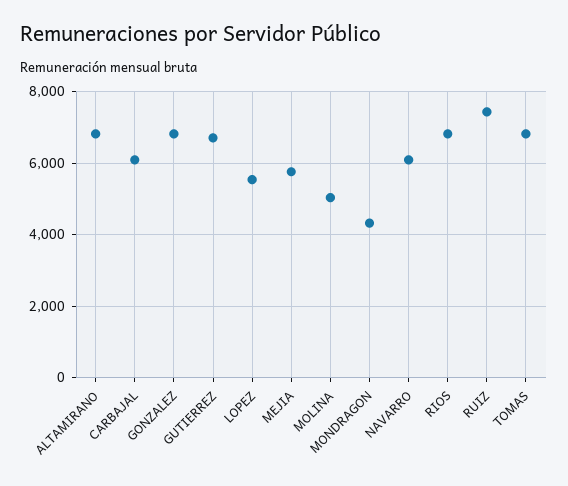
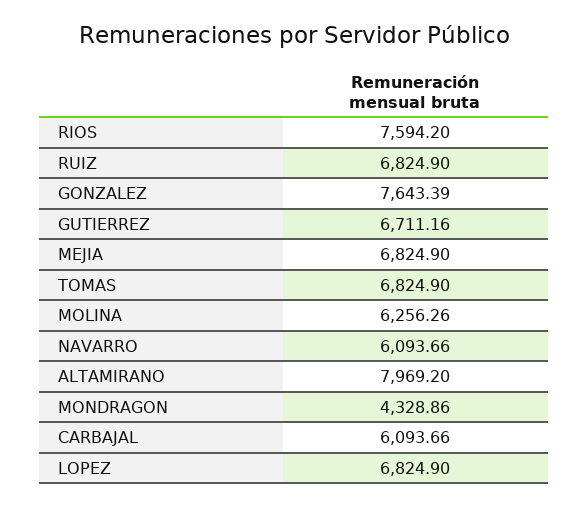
  {
-   "ALTAMIRANO": 6800,
+   "ALTAMIRANO": 7969.2,
    "CARBAJAL": 6093.66,
-   "GONZALEZ": 6800,
+   "GONZALEZ": 7643.39,
    "GUTIERREZ": 6711.16,
-   "LOPEZ": 5600,
+   "LOPEZ": 6824.9,
-   "MEJIA": 5800,
+   "MEJIA": 6824.9,
-   "MOLINA": 5000,
+   "MOLINA": 6256.26,
    "MONDRAGON": 4328.86,
    "NAVARRO": 6093.66,
-   "RIOS": 6800,
+   "RIOS": 7594.2,
-   "RUIZ": 7400,
+   "RUIZ": 6824.9,
    "TOMAS": 6824.9
  }

